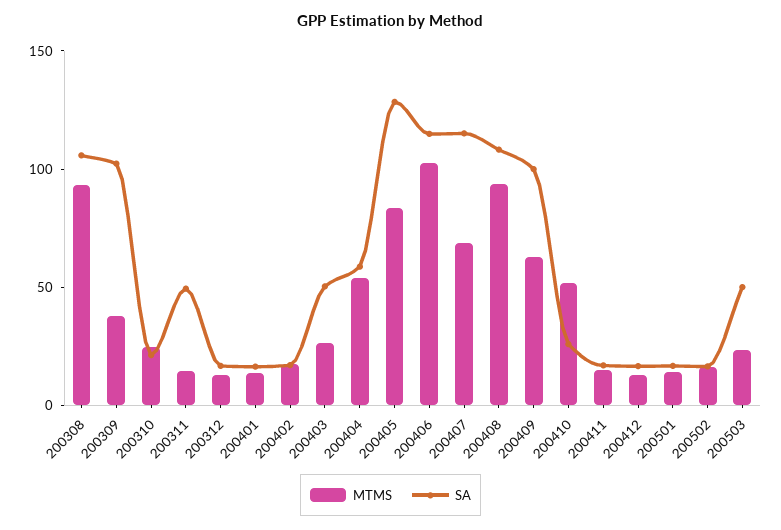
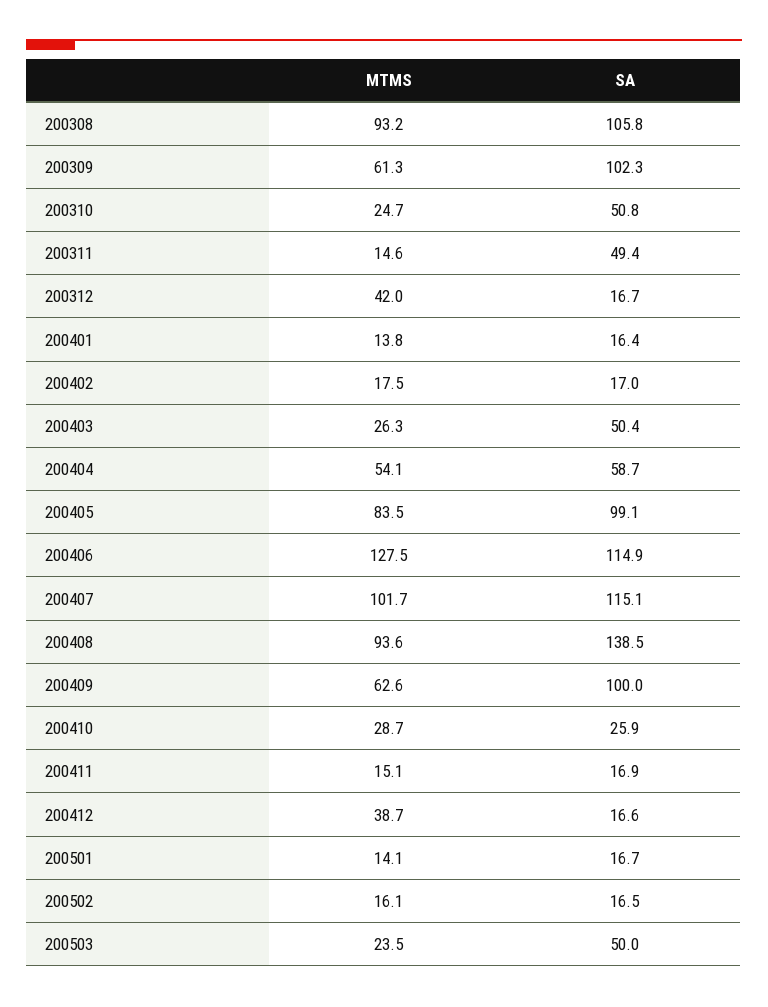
  {
    "MTMS": {
      "200308": 93.2,
-     "200309": 40,
+     "200309": 61.3,
      "200310": 24.7,
      "200311": 14.6,
-     "200312": 10,
+     "200312": 42,
      "200401": 13.8,
      "200402": 17.5,
      "200403": 26.3,
      "200404": 54.1,
      "200405": 83.5,
-     "200406": 100,
+     "200406": 127.5,
-     "200407": 70,
+     "200407": 101.7,
      "200408": 93.6,
      "200409": 62.6,
-     "200410": 50,
+     "200410": 28.7,
      "200411": 15.1,
-     "200412": 10,
+     "200412": 38.7,
      "200501": 14.1,
      "200502": 16.1,
      "200503": 23.5
    },
    "SA": {
      "200308": 105.8,
      "200309": 102.3,
-     "200310": 20,
+     "200310": 50.8,
      "200311": 49.4,
      "200312": 16.7,
      "200401": 16.4,
      "200402": 17,
      "200403": 50.4,
      "200404": 58.7,
-     "200405": 130,
+     "200405": 99.1,
      "200406": 114.9,
      "200407": 115.1,
-     "200408": 110,
+     "200408": 138.5,
      "200409": 100,
      "200410": 25.9,
      "200411": 16.9,
      "200412": 16.6,
      "200501": 16.7,
      "200502": 16.5,
      "200503": 50
    }
  }

